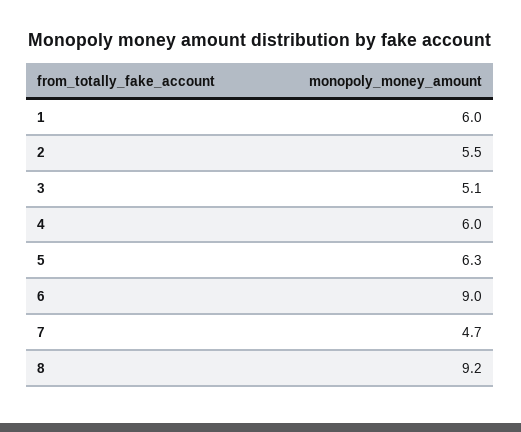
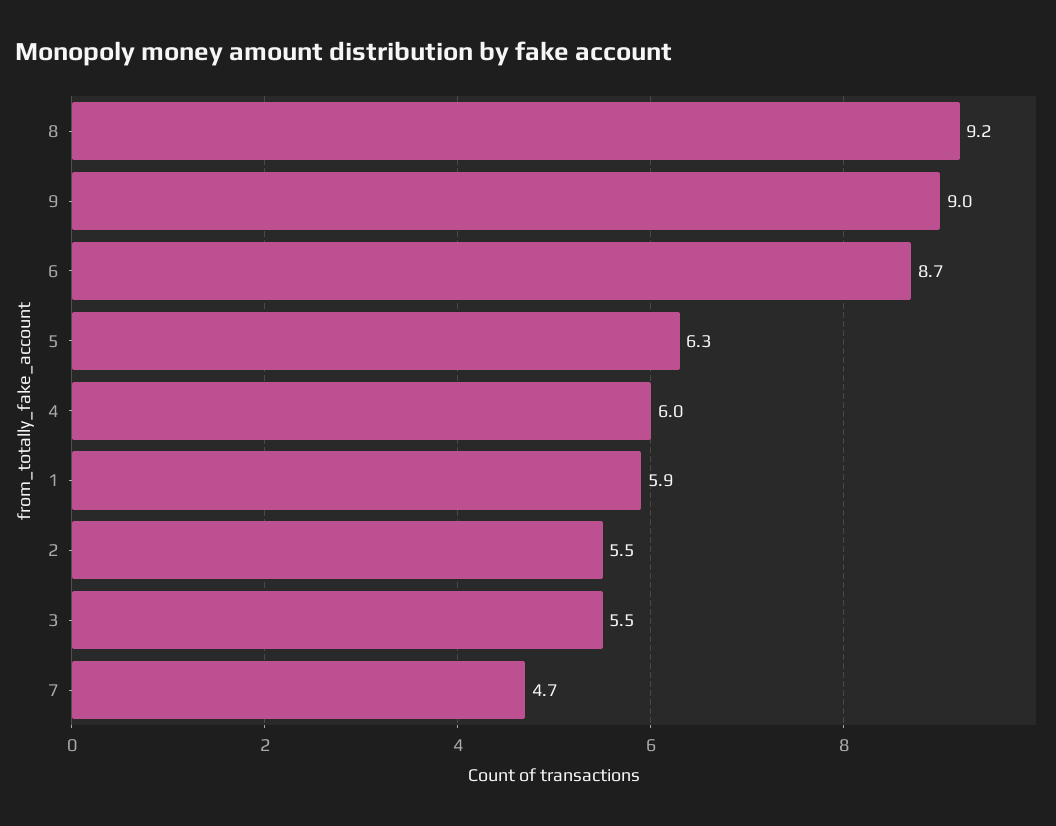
  {
-   "1": 6,
+   "1": 5.9,
    "2": 5.5,
-   "3": 5.1,
+   "3": 5.5,
    "4": 6,
    "5": 6.3,
-   "6": 9,
+   "6": 8.7,
    "7": 4.7,
-   "8": 9.2
+   "8": 9.2,
+   "9": 9
  }

